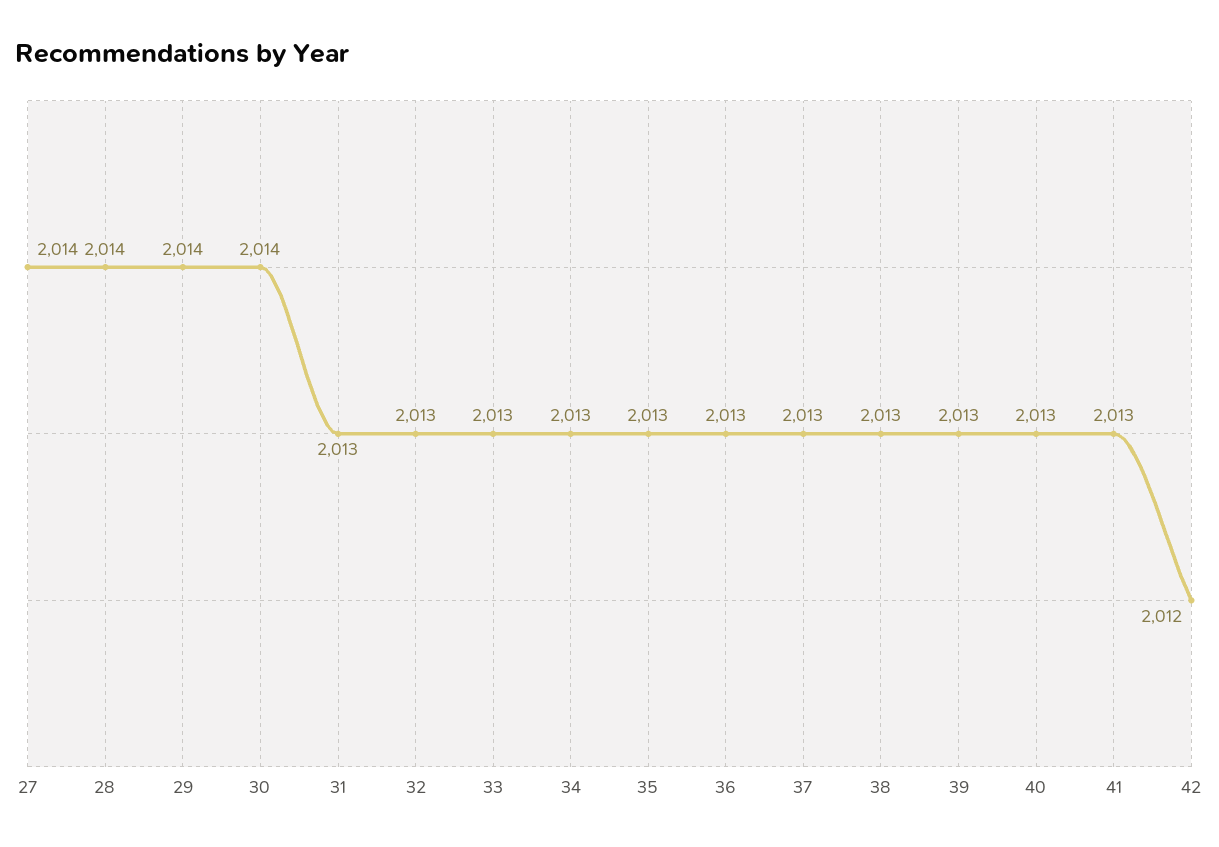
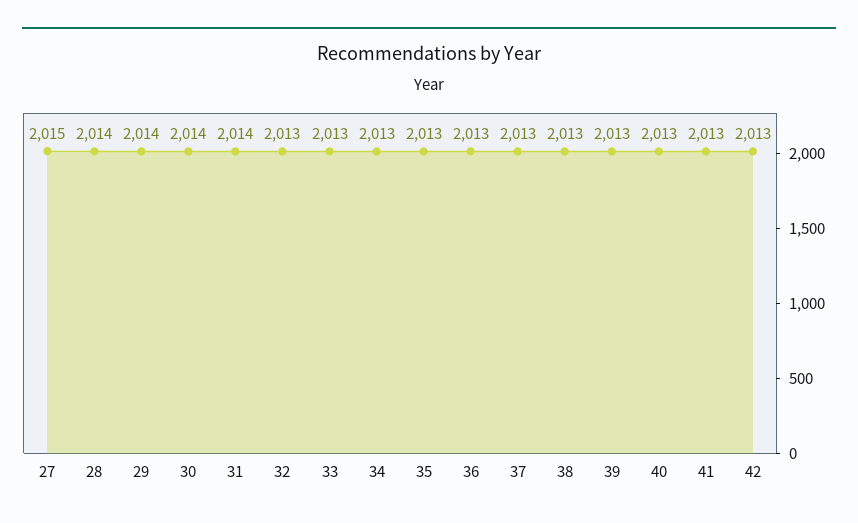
  {
-   "27": 2014,
+   "27": 2015,
    "28": 2014,
    "29": 2014,
    "30": 2014,
-   "31": 2013,
+   "31": 2014,
    "32": 2013,
    "33": 2013,
    "34": 2013,
    "35": 2013,
    "36": 2013,
    "37": 2013,
    "38": 2013,
    "39": 2013,
    "40": 2013,
    "41": 2013,
-   "42": 2012
+   "42": 2013
  }

